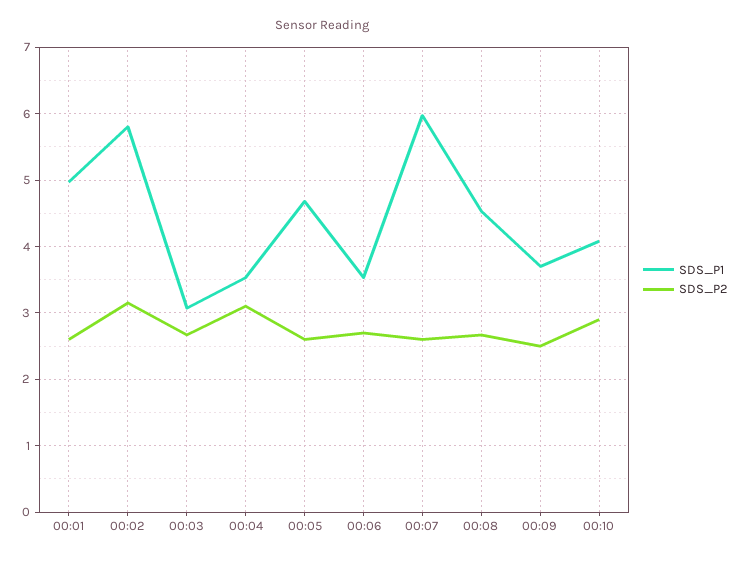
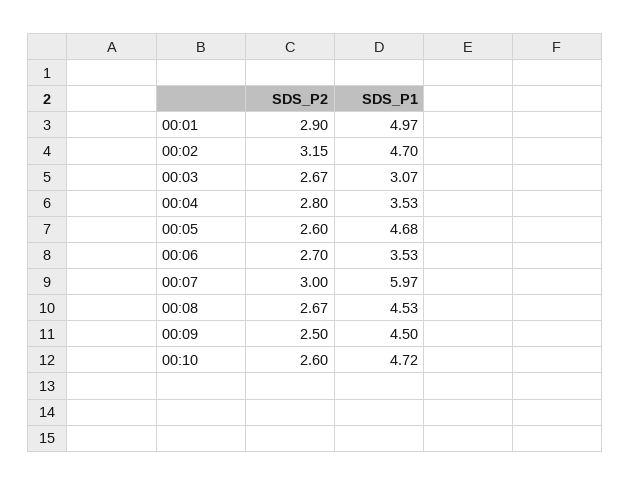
  {
    "SDS_P1": {
      "00:01": 4.97,
-     "00:02": 5.8,
+     "00:02": 4.7,
      "00:03": 3.07,
      "00:04": 3.53,
      "00:05": 4.68,
      "00:06": 3.53,
      "00:07": 5.97,
      "00:08": 4.53,
-     "00:09": 3.7,
+     "00:09": 4.5,
-     "00:10": 4.1
+     "00:10": 4.72
    },
    "SDS_P2": {
-     "00:01": 2.6,
+     "00:01": 2.9,
      "00:02": 3.15,
      "00:03": 2.67,
-     "00:04": 3.1,
+     "00:04": 2.8,
      "00:05": 2.6,
      "00:06": 2.7,
-     "00:07": 2.6,
+     "00:07": 3,
      "00:08": 2.67,
      "00:09": 2.5,
-     "00:10": 2.9
+     "00:10": 2.6
    }
  }

